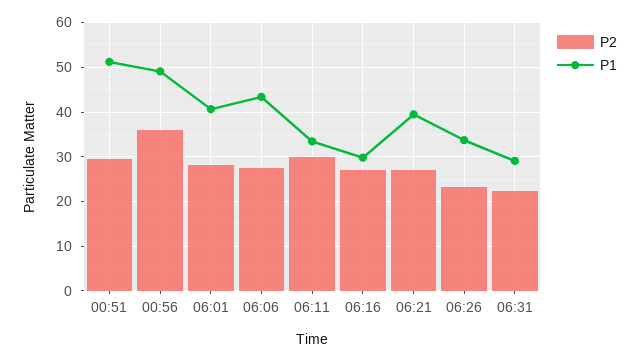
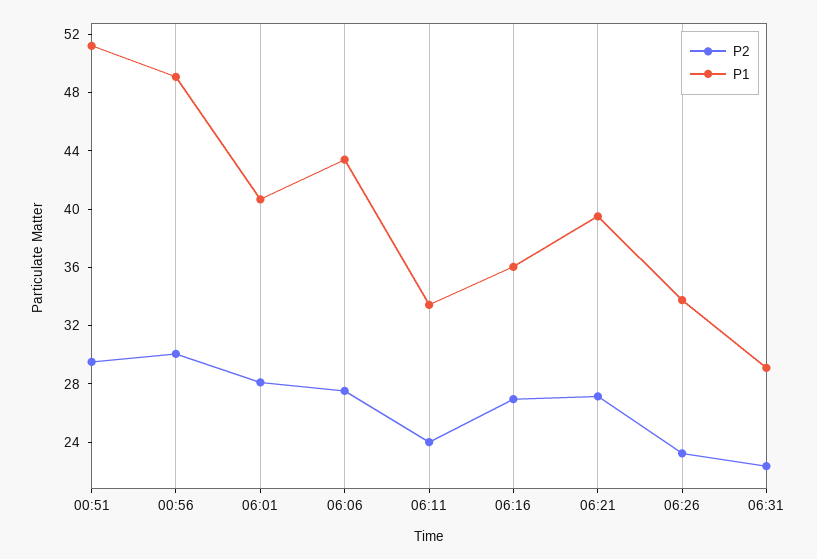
  {
    "P2": {
      "00:51": 30,
-     "00:56": 36,
+     "00:56": 30,
      "06:01": 28,
      "06:06": 28,
-     "06:11": 30,
+     "06:11": 24,
      "06:16": 27,
      "06:21": 27,
      "06:26": 23,
      "06:31": 22
    },
    "P1": {
      "00:51": 51,
      "00:56": 49,
      "06:01": 41,
      "06:06": 43,
      "06:11": 33,
-     "06:16": 30,
+     "06:16": 36,
      "06:21": 40,
      "06:26": 34,
      "06:31": 29
    }
  }

